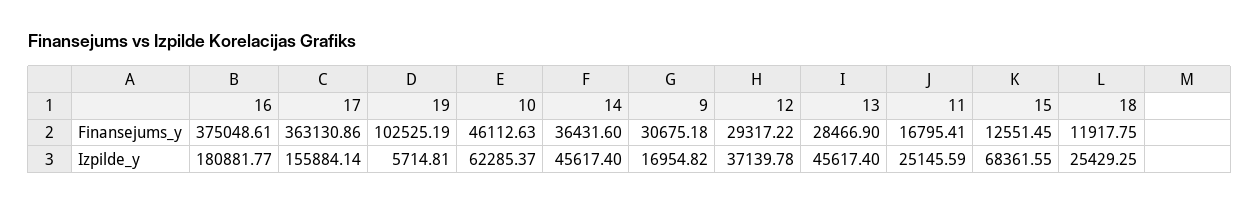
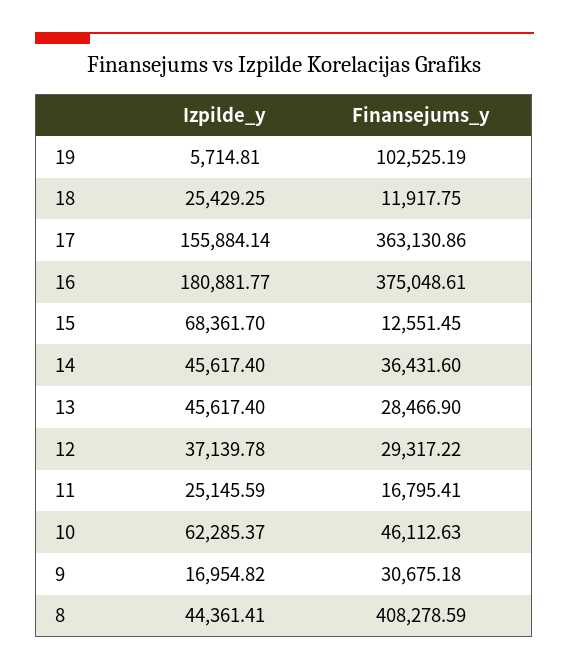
  {
    "16": {
      "Finansejums_y": 375048.61,
      "Izpilde_y": 180881.77
    },
    "17": {
      "Finansejums_y": 363130.86,
      "Izpilde_y": 155884.14
    },
    "19": {
      "Finansejums_y": 102525.19,
      "Izpilde_y": 5714.81
    },
    "10": {
      "Finansejums_y": 46112.63,
      "Izpilde_y": 62285.37
    },
    "14": {
      "Finansejums_y": 36431.6,
      "Izpilde_y": 45617.4
    },
    "9": {
      "Finansejums_y": 30675.18,
      "Izpilde_y": 16954.82
    },
    "12": {
      "Finansejums_y": 29317.22,
      "Izpilde_y": 37139.78
    },
    "13": {
      "Finansejums_y": 28466.9,
      "Izpilde_y": 45617.4
    },
    "11": {
      "Finansejums_y": 16795.41,
      "Izpilde_y": 25145.59
    },
    "15": {
      "Finansejums_y": 12551.45,
-     "Izpilde_y": 68361.55
+     "Izpilde_y": 68361.7
    },
    "18": {
      "Finansejums_y": 11917.75,
      "Izpilde_y": 25429.25
-   }
+   },
+   "8": {
+     "Izpilde_y": 44361.41,
+     "Finansejums_y": 408278.59
+   }
  }

